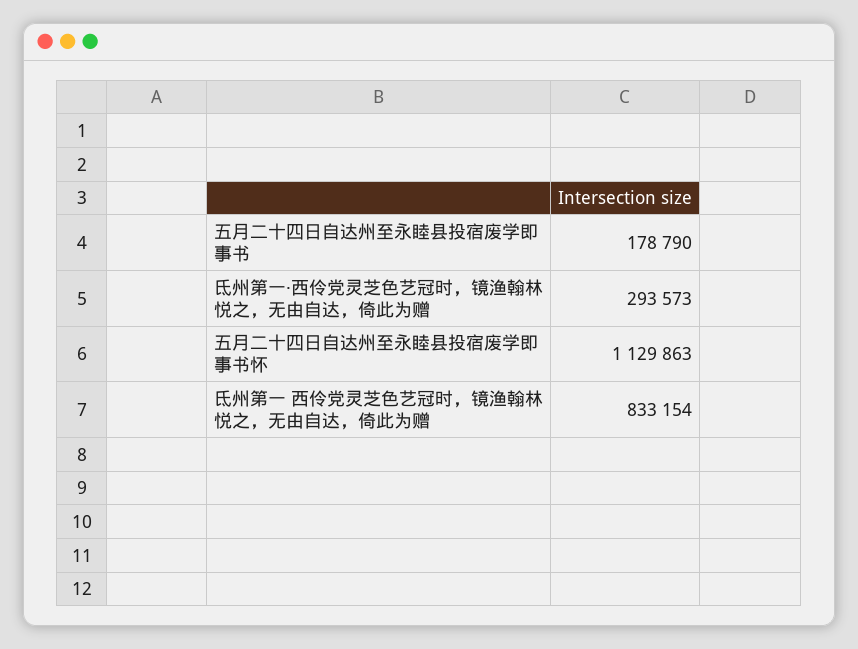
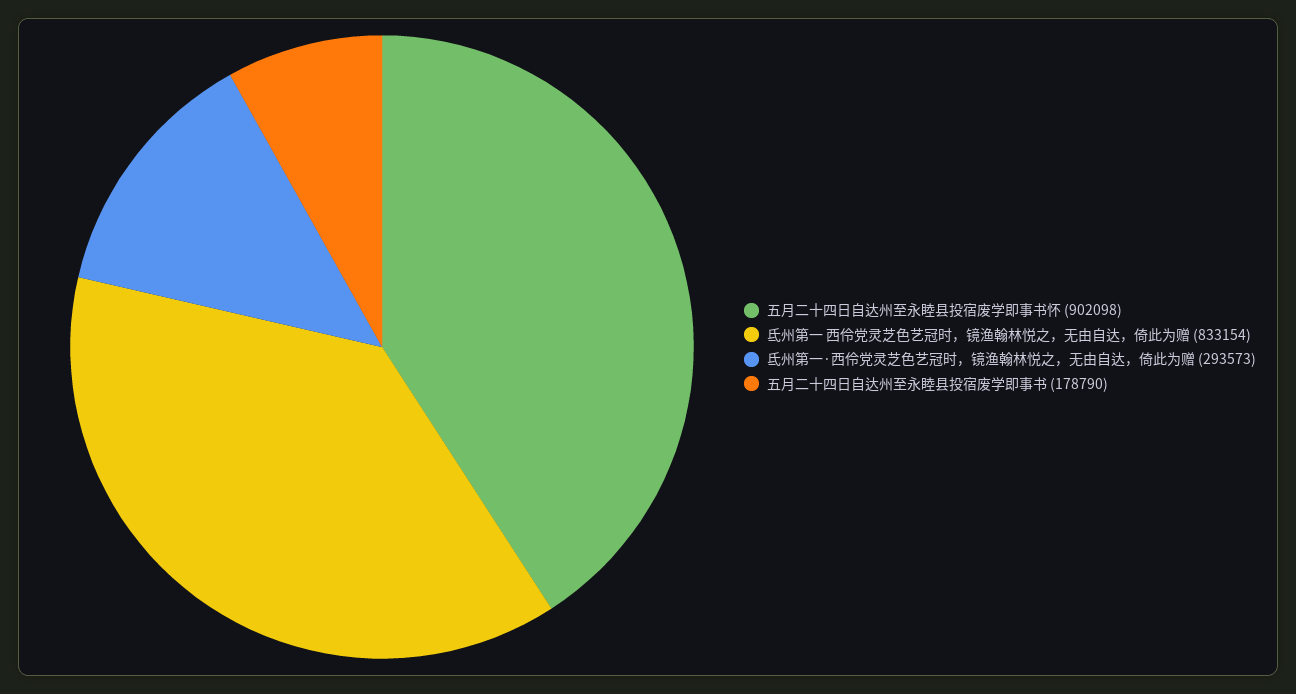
  {
    "五月二十四日自达州至永睦县投宿废学即事书": 178790,
    "氐州第一·西伶党灵芝色艺冠时，镜渔翰林悦之，无由自达，倚此为赠": 293573,
-   "五月二十四日自达州至永睦县投宿废学即事书怀": 1129863,
+   "五月二十四日自达州至永睦县投宿废学即事书怀": 902098,
    "氐州第一 西伶党灵芝色艺冠时，镜渔翰林悦之，无由自达，倚此为赠": 833154
  }

